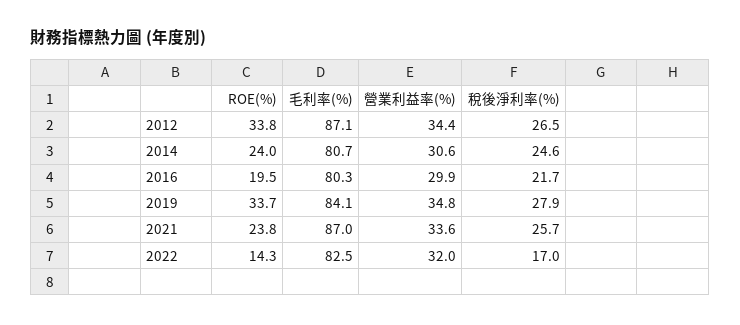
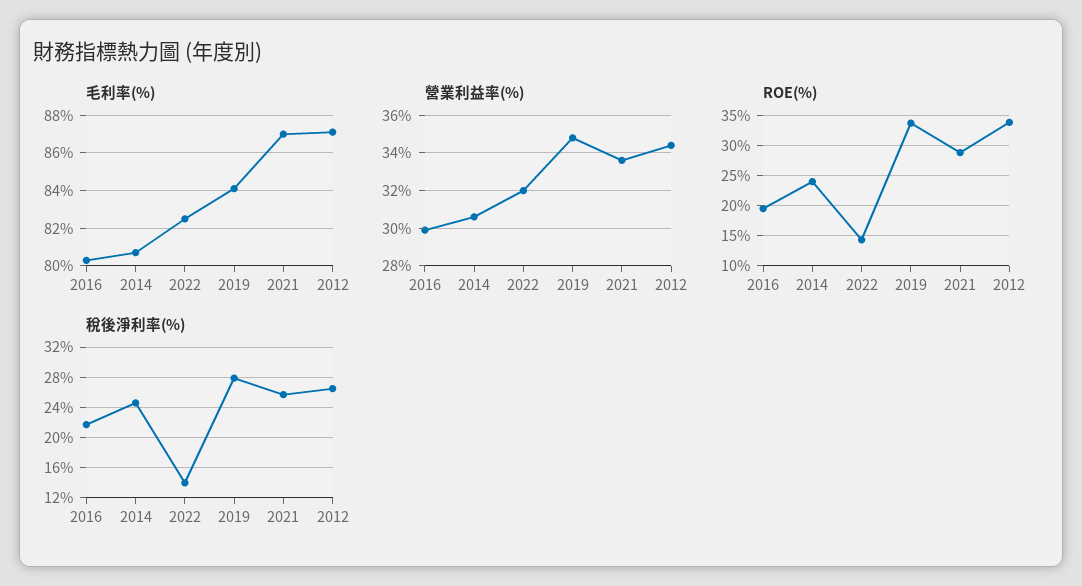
  {
    "ROE(%)": {
      "2012": 33.8,
      "2014": 24,
      "2016": 19.5,
      "2019": 33.7,
-     "2021": 23.8,
+     "2021": 29,
      "2022": 14.3
    },
    "毛利率(%)": {
      "2012": 87.1,
      "2014": 80.7,
      "2016": 80.3,
      "2019": 84.1,
      "2021": 87,
      "2022": 82.5
    },
    "營業利益率(%)": {
      "2012": 34.4,
      "2014": 30.6,
      "2016": 29.9,
      "2019": 34.8,
      "2021": 33.6,
      "2022": 32
    },
    "稅後淨利率(%)": {
      "2012": 26.5,
      "2014": 24.6,
      "2016": 21.7,
      "2019": 27.9,
      "2021": 25.7,
-     "2022": 17
+     "2022": 14
    }
  }

